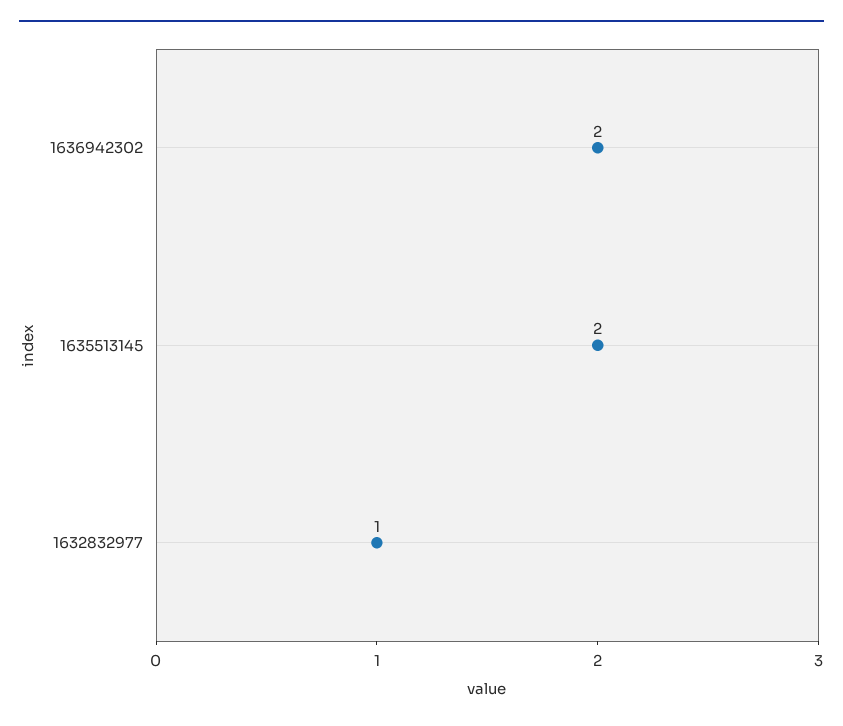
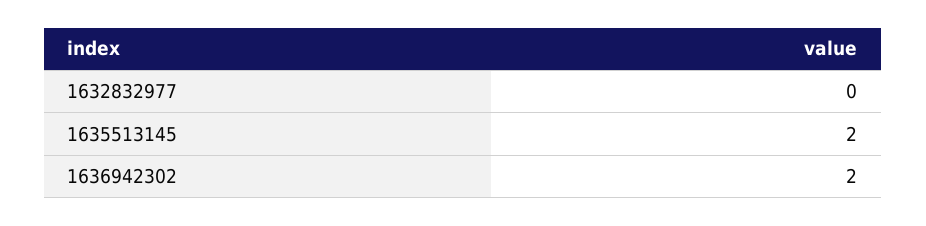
  {
    "1636942302": 2,
    "1635513145": 2,
-   "1632832977": 1
+   "1632832977": 0
  }

